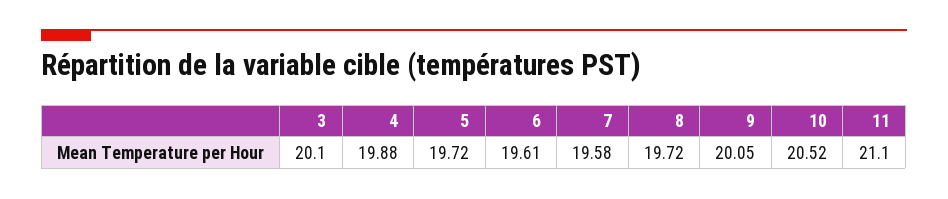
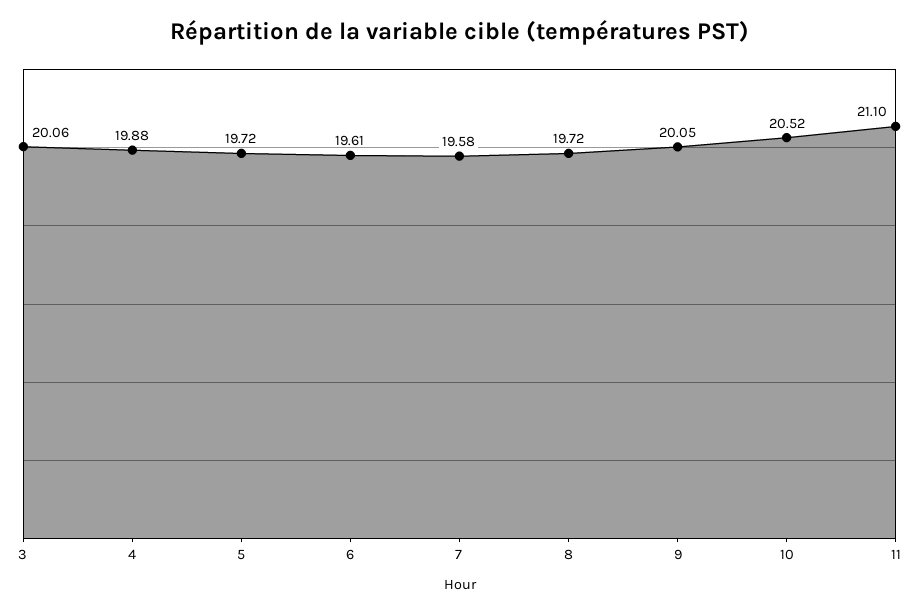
  {
-   "3": 20.1,
+   "3": 20.06,
    "4": 19.88,
    "5": 19.72,
    "6": 19.61,
    "7": 19.58,
    "8": 19.72,
    "9": 20.05,
    "10": 20.52,
    "11": 21.1
  }

